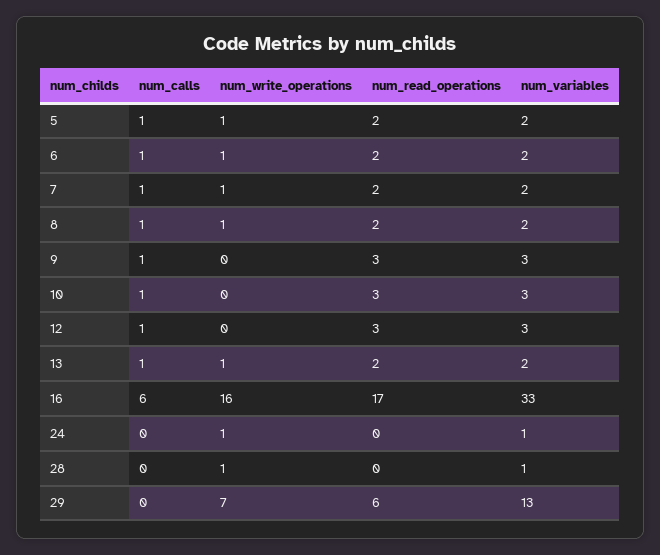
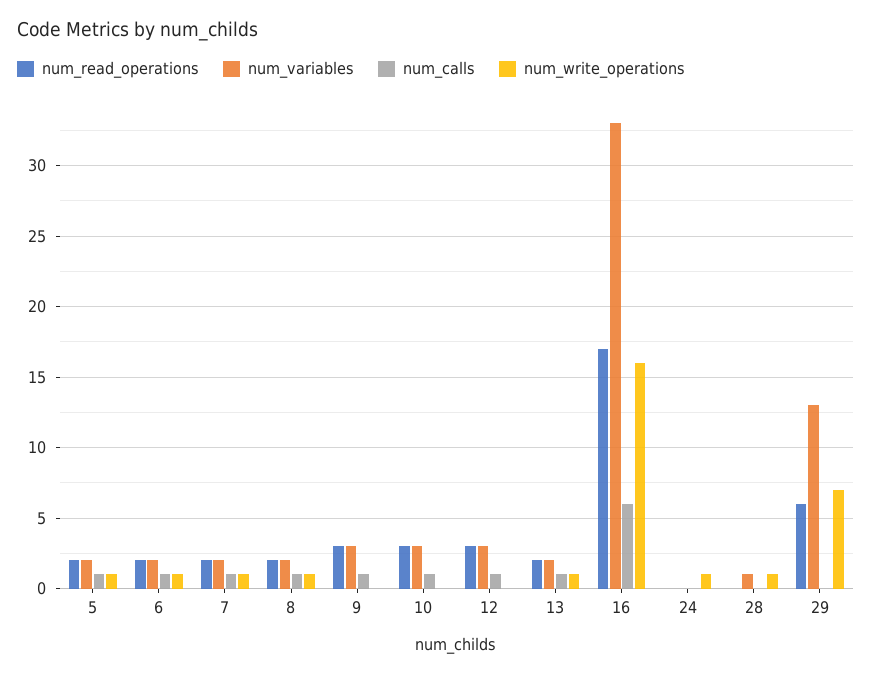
  {
    "num_calls": {
      "5": 1,
      "6": 1,
      "7": 1,
      "8": 1,
      "9": 1,
      "10": 1,
      "12": 1,
      "13": 1,
      "16": 6,
      "24": 0,
      "28": 0,
      "29": 0
    },
    "num_write_operations": {
      "5": 1,
      "6": 1,
      "7": 1,
      "8": 1,
      "9": 0,
      "10": 0,
      "12": 0,
      "13": 1,
      "16": 16,
      "24": 1,
      "28": 1,
      "29": 7
    },
    "num_read_operations": {
      "5": 2,
      "6": 2,
      "7": 2,
      "8": 2,
      "9": 3,
      "10": 3,
      "12": 3,
      "13": 2,
      "16": 17,
      "24": 0,
      "28": 0,
      "29": 6
    },
    "num_variables": {
      "5": 2,
      "6": 2,
      "7": 2,
      "8": 2,
      "9": 3,
      "10": 3,
      "12": 3,
      "13": 2,
      "16": 33,
-     "24": 1,
+     "24": 0,
      "28": 1,
      "29": 13
    }
  }

